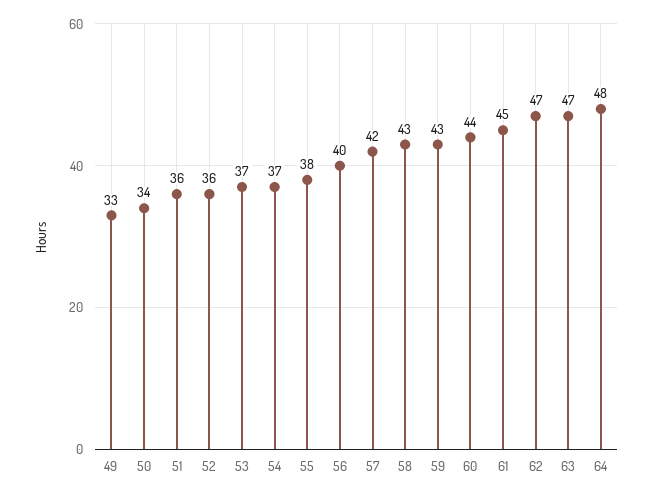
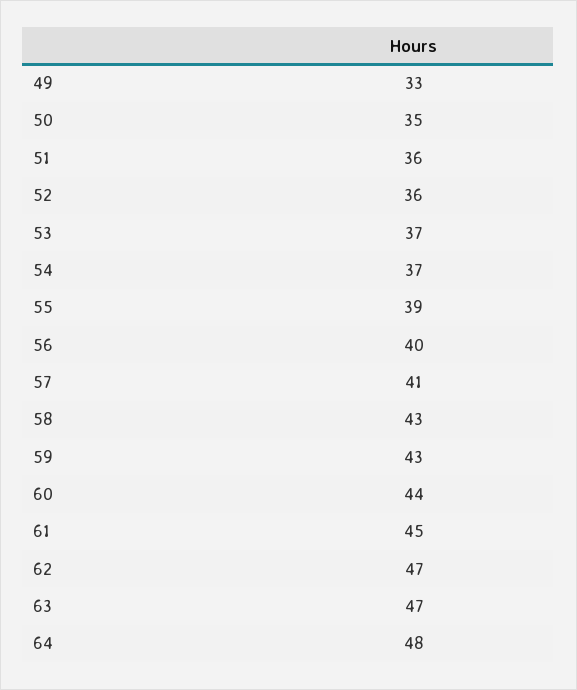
  {
    "49": 33,
-   "50": 34,
+   "50": 35,
    "51": 36,
    "52": 36,
    "53": 37,
    "54": 37,
-   "55": 38,
+   "55": 39,
    "56": 40,
-   "57": 42,
+   "57": 41,
    "58": 43,
    "59": 43,
    "60": 44,
    "61": 45,
    "62": 47,
    "63": 47,
    "64": 48
  }

